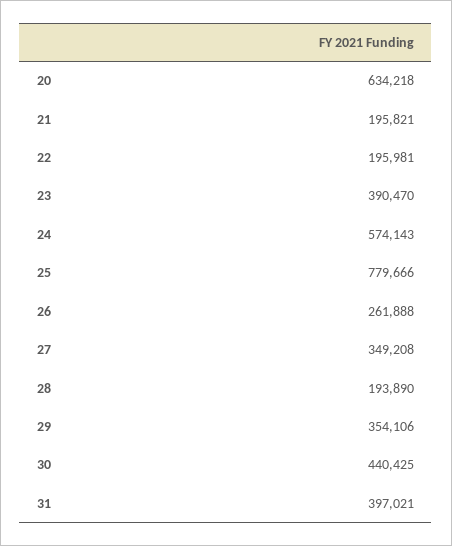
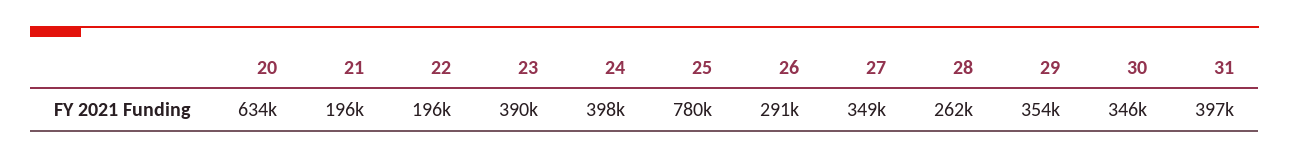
  {
    "20": 634218,
    "21": 195821,
    "22": 195981,
    "23": 390470,
-   "24": 574143,
+   "24": 398000,
    "25": 779666,
-   "26": 261888,
+   "26": 291000,
    "27": 349208,
-   "28": 193890,
+   "28": 262000,
    "29": 354106,
-   "30": 440425,
+   "30": 346000,
    "31": 397021
  }

